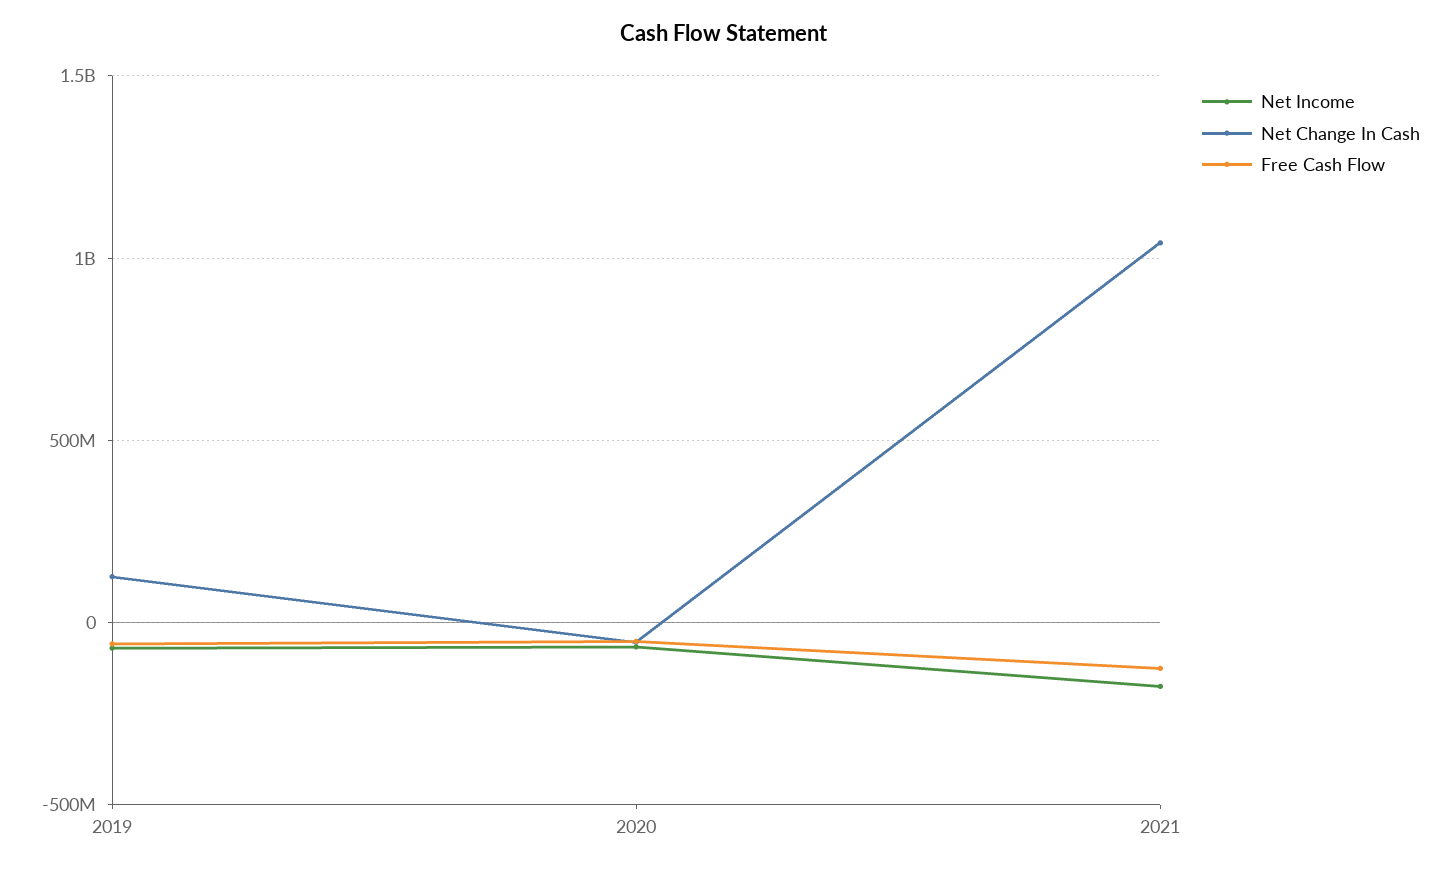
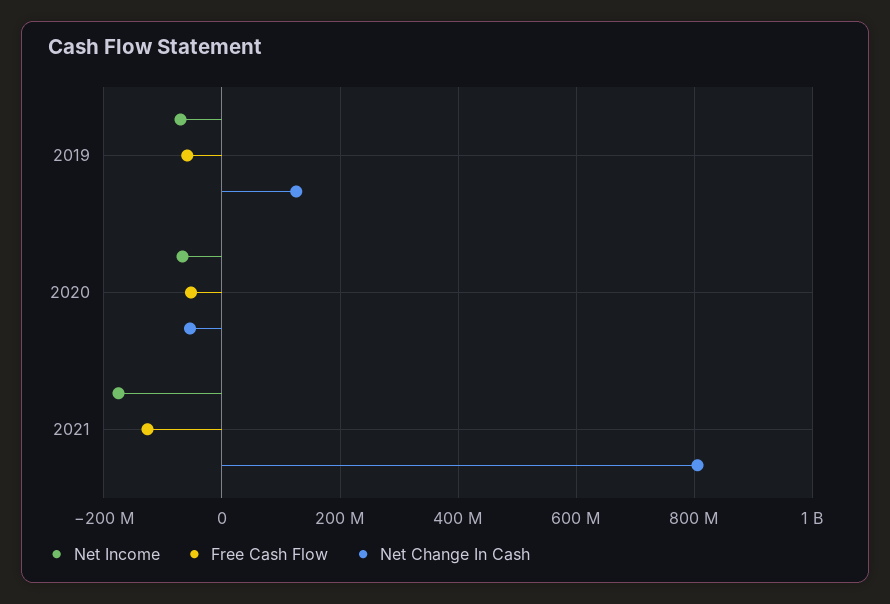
  {
    "Net Income": {
      "2019": -80000000,
      "2020": -60000000,
      "2021": -180000000
    },
    "Net Change In Cash": {
      "2019": 120000000,
      "2020": -60000000,
-     "2021": 1050000000
+     "2021": 800000000
    },
    "Free Cash Flow": {
      "2019": -60000000,
      "2020": -60000000,
      "2021": -120000000
    }
  }

